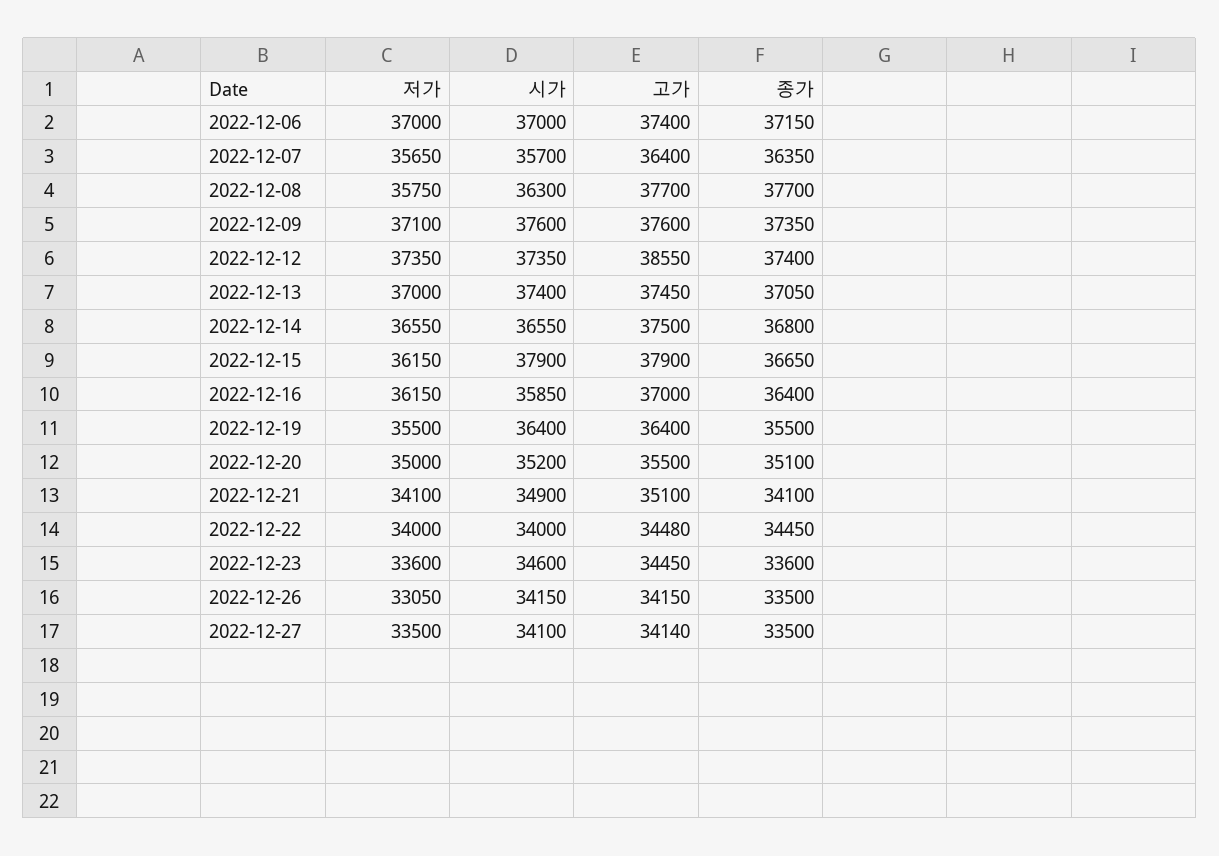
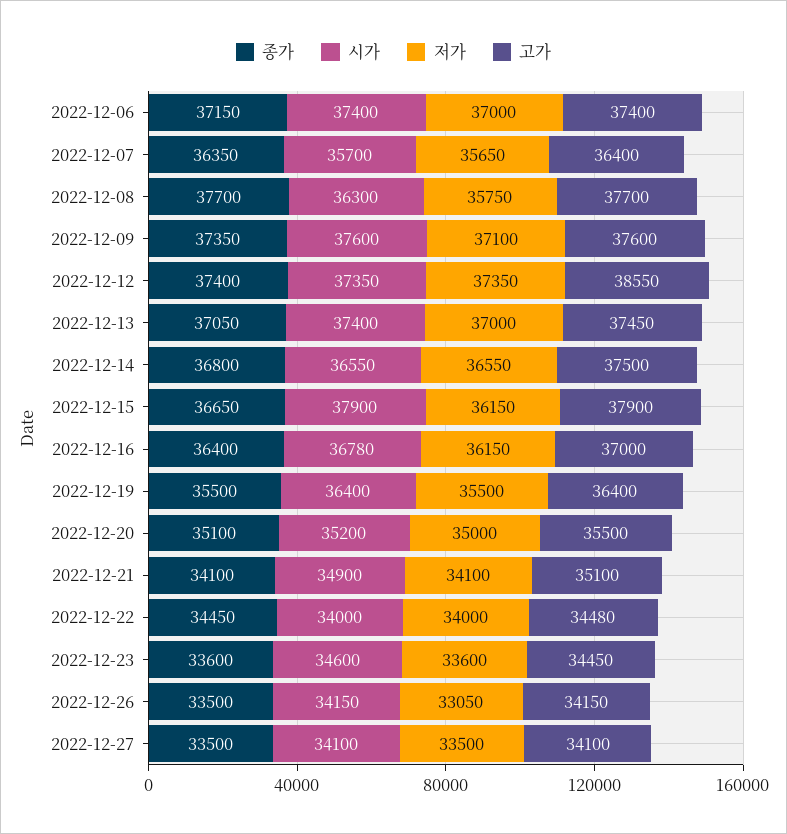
  {
    "저가": {
      "2022-12-06": 37000,
      "2022-12-07": 35650,
      "2022-12-08": 35750,
      "2022-12-09": 37100,
      "2022-12-12": 37350,
      "2022-12-13": 37000,
      "2022-12-14": 36550,
      "2022-12-15": 36150,
      "2022-12-16": 36150,
      "2022-12-19": 35500,
      "2022-12-20": 35000,
      "2022-12-21": 34100,
      "2022-12-22": 34000,
      "2022-12-23": 33600,
      "2022-12-26": 33050,
      "2022-12-27": 33500
    },
    "시가": {
-     "2022-12-06": 37000,
+     "2022-12-06": 37400,
      "2022-12-07": 35700,
      "2022-12-08": 36300,
      "2022-12-09": 37600,
      "2022-12-12": 37350,
      "2022-12-13": 37400,
      "2022-12-14": 36550,
      "2022-12-15": 37900,
-     "2022-12-16": 35850,
+     "2022-12-16": 36780,
      "2022-12-19": 36400,
      "2022-12-20": 35200,
      "2022-12-21": 34900,
      "2022-12-22": 34000,
      "2022-12-23": 34600,
      "2022-12-26": 34150,
      "2022-12-27": 34100
    },
    "고가": {
      "2022-12-06": 37400,
      "2022-12-07": 36400,
      "2022-12-08": 37700,
      "2022-12-09": 37600,
      "2022-12-12": 38550,
      "2022-12-13": 37450,
      "2022-12-14": 37500,
      "2022-12-15": 37900,
      "2022-12-16": 37000,
      "2022-12-19": 36400,
      "2022-12-20": 35500,
      "2022-12-21": 35100,
      "2022-12-22": 34480,
      "2022-12-23": 34450,
      "2022-12-26": 34150,
-     "2022-12-27": 34140
+     "2022-12-27": 34100
    },
    "종가": {
      "2022-12-06": 37150,
      "2022-12-07": 36350,
      "2022-12-08": 37700,
      "2022-12-09": 37350,
      "2022-12-12": 37400,
      "2022-12-13": 37050,
      "2022-12-14": 36800,
      "2022-12-15": 36650,
      "2022-12-16": 36400,
      "2022-12-19": 35500,
      "2022-12-20": 35100,
      "2022-12-21": 34100,
      "2022-12-22": 34450,
      "2022-12-23": 33600,
      "2022-12-26": 33500,
      "2022-12-27": 33500
    }
  }

